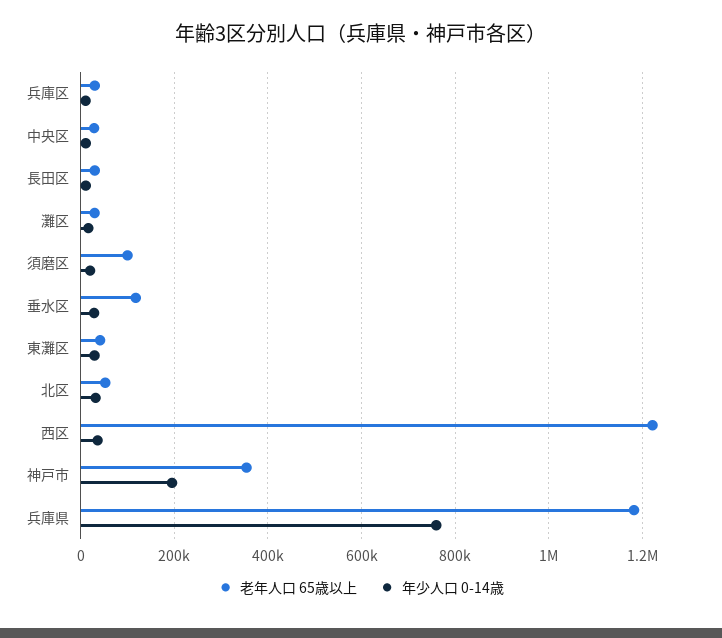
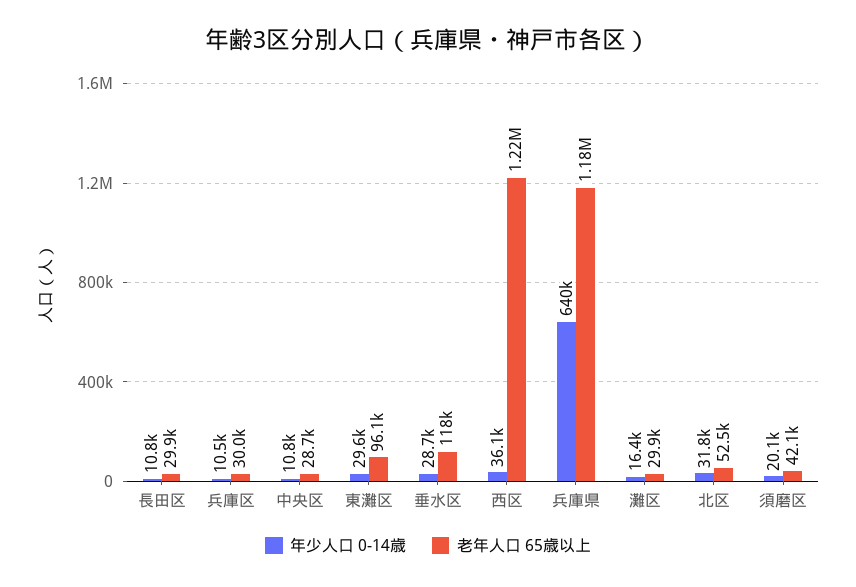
  {
    "老年人口 65歳以上": {
      "兵庫区": 30000,
      "中央区": 28700,
      "長田区": 29900,
      "灘区": 29900,
-     "須磨区": 100000,
+     "須磨区": 42100,
      "垂水区": 118000,
-     "東灘区": 40000,
+     "東灘区": 96100,
      "北区": 52500,
      "西区": 1220000,
-     "神戸市": 360000,
      "兵庫県": 1180000
    },
    "年少人口 0-14歳": {
      "兵庫区": 10500,
      "中央区": 10800,
      "長田区": 10800,
      "灘区": 16400,
      "須磨区": 20100,
      "垂水区": 28700,
      "東灘区": 29600,
      "北区": 31800,
      "西区": 36100,
-     "神戸市": 200000,
-     "兵庫県": 760000
+     "兵庫県": 640000
    }
  }

